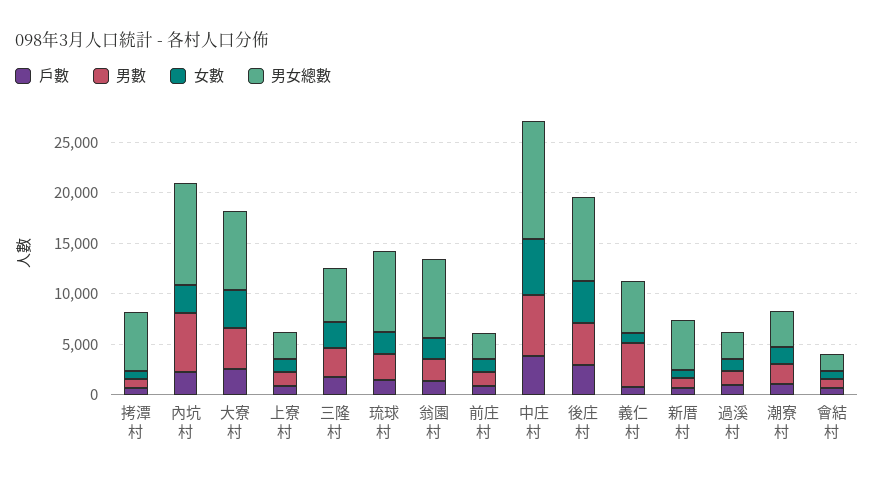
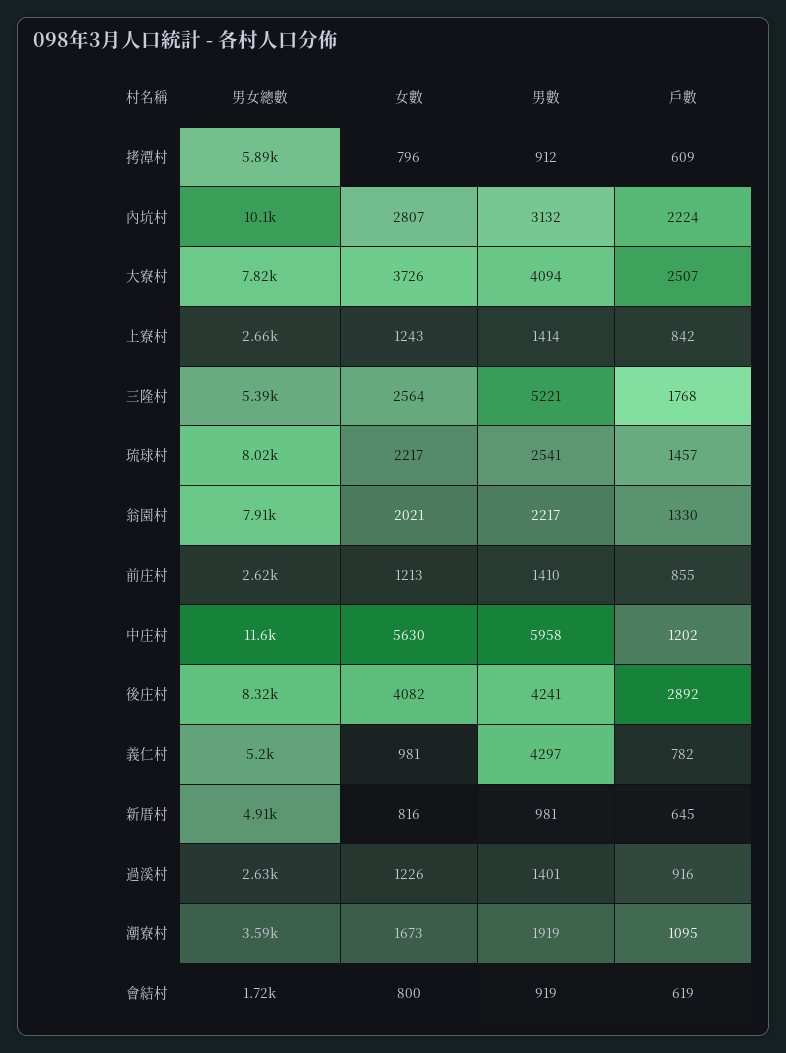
  {
    "戶數": {
      "拷潭村": 609,
      "內坑村": 2224,
      "大寮村": 2507,
      "上寮村": 842,
      "三隆村": 1768,
      "琉球村": 1457,
      "翁園村": 1330,
      "前庄村": 855,
-     "中庄村": 4000,
+     "中庄村": 1202,
      "後庄村": 2892,
      "義仁村": 782,
      "新厝村": 645,
      "過溪村": 916,
      "潮寮村": 1095,
      "會結村": 619
    },
    "男數": {
      "拷潭村": 912,
-     "內坑村": 6000,
+     "內坑村": 3132,
      "大寮村": 4094,
      "上寮村": 1414,
-     "三隆村": 3000,
+     "三隆村": 5221,
      "琉球村": 2541,
      "翁園村": 2217,
      "前庄村": 1410,
      "中庄村": 5958,
      "後庄村": 4241,
      "義仁村": 4297,
      "新厝村": 981,
      "過溪村": 1401,
      "潮寮村": 1919,
      "會結村": 919
    },
    "女數": {
      "拷潭村": 796,
      "內坑村": 2807,
      "大寮村": 3726,
      "上寮村": 1243,
      "三隆村": 2564,
      "琉球村": 2217,
      "翁園村": 2021,
      "前庄村": 1213,
      "中庄村": 5630,
      "後庄村": 4082,
      "義仁村": 981,
      "新厝村": 816,
      "過溪村": 1226,
      "潮寮村": 1673,
      "會結村": 800
    },
    "男女總數": {
      "拷潭村": 5890,
      "內坑村": 10100,
      "大寮村": 7820,
      "上寮村": 2660,
      "三隆村": 5390,
      "琉球村": 8020,
      "翁園村": 7910,
      "前庄村": 2620,
      "中庄村": 11600,
      "後庄村": 8320,
      "義仁村": 5200,
      "新厝村": 4910,
      "過溪村": 2630,
      "潮寮村": 3590,
      "會結村": 1720
    }
  }

